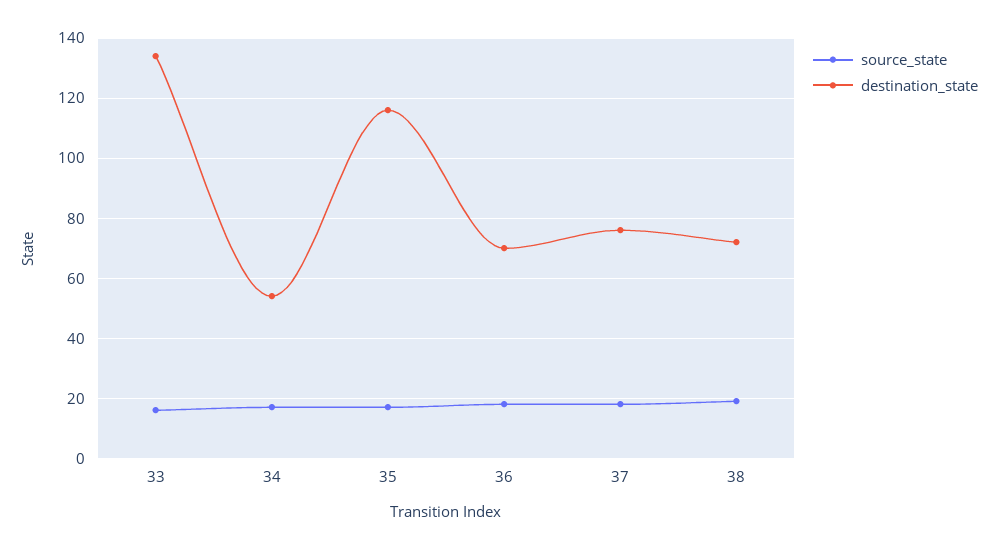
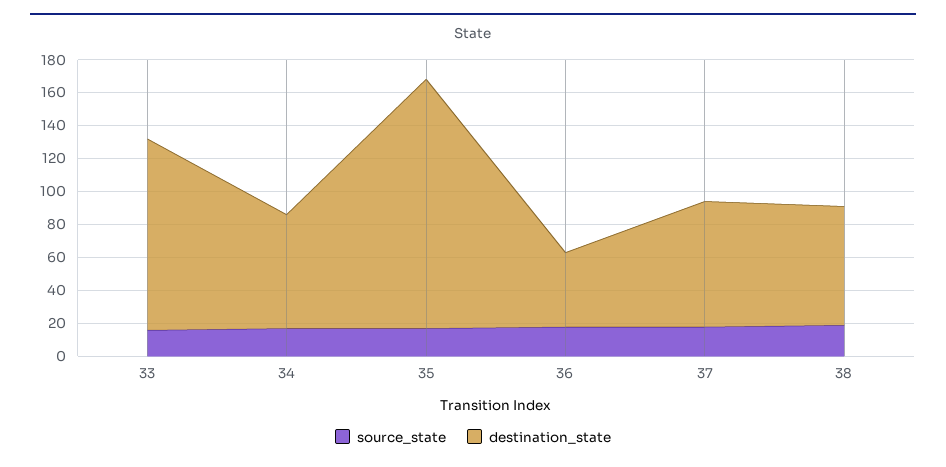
  {
    "source_state": {
      "33": 15,
      "34": 15,
      "35": 15,
      "36": 20,
      "37": 20,
      "38": 20
    },
    "destination_state": {
-     "33": 135,
+     "33": 115,
-     "34": 55,
+     "34": 70,
-     "35": 115,
+     "35": 150,
-     "36": 70,
+     "36": 45,
      "37": 75,
      "38": 70
    }
  }

